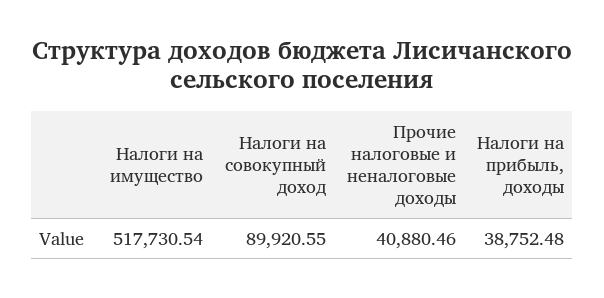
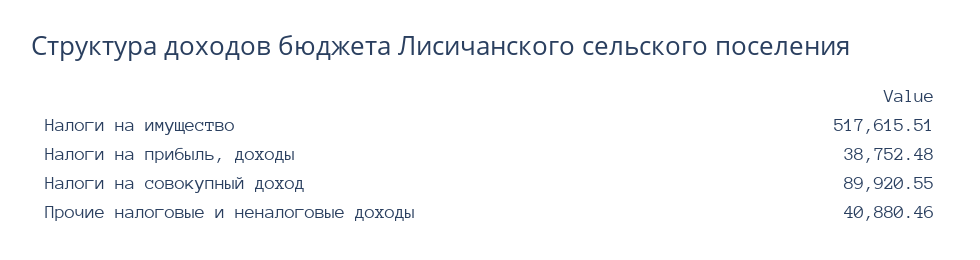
  {
-   "Налоги на имущество": 517730.54,
+   "Налоги на имущество": 517615.51,
    "Налоги на совокупный доход": 89920.55,
    "Прочие налоговые и неналоговые доходы": 40880.46,
    "Налоги на прибыль, доходы": 38752.48
  }

